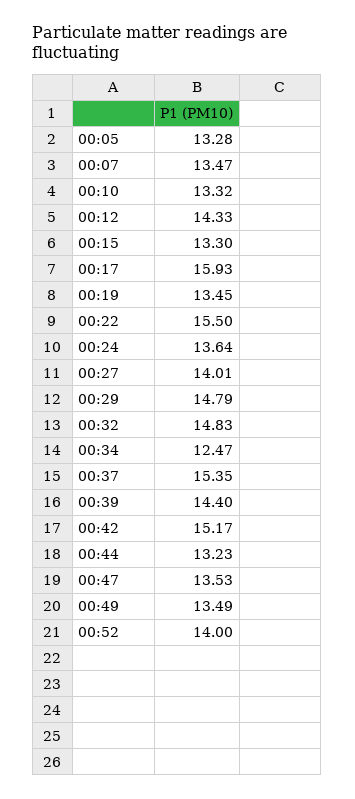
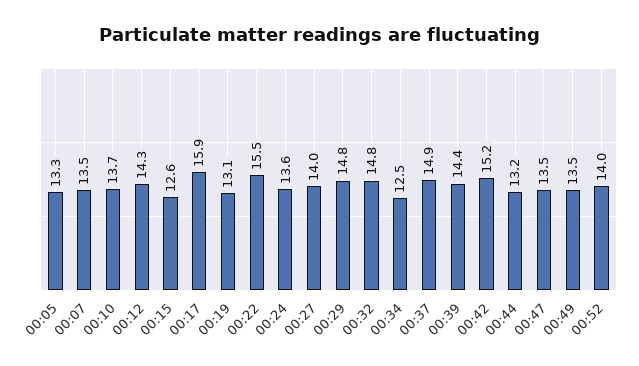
  {
    "00:05": 13.28,
    "00:07": 13.47,
-   "00:10": 13.32,
+   "00:10": 13.7,
    "00:12": 14.33,
-   "00:15": 13.3,
+   "00:15": 12.6,
    "00:17": 15.93,
-   "00:19": 13.45,
+   "00:19": 13.1,
    "00:22": 15.5,
    "00:24": 13.64,
    "00:27": 14.01,
    "00:29": 14.79,
    "00:32": 14.83,
    "00:34": 12.47,
-   "00:37": 15.35,
+   "00:37": 14.9,
    "00:39": 14.4,
    "00:42": 15.17,
    "00:44": 13.23,
    "00:47": 13.53,
    "00:49": 13.49,
    "00:52": 14
  }

